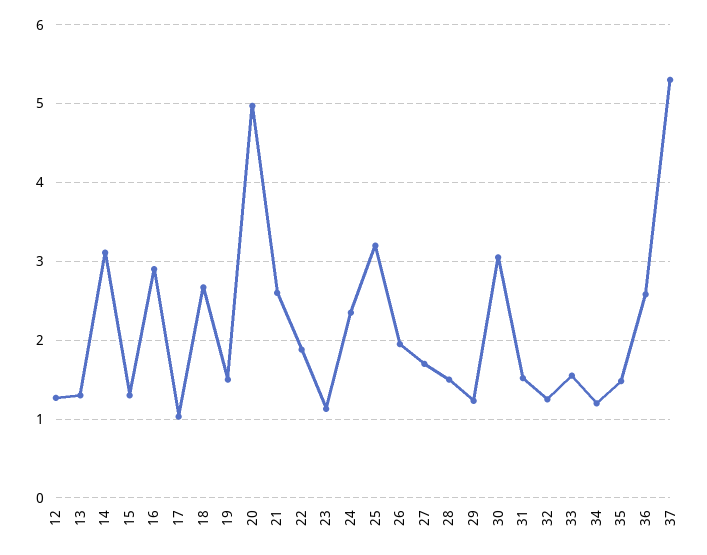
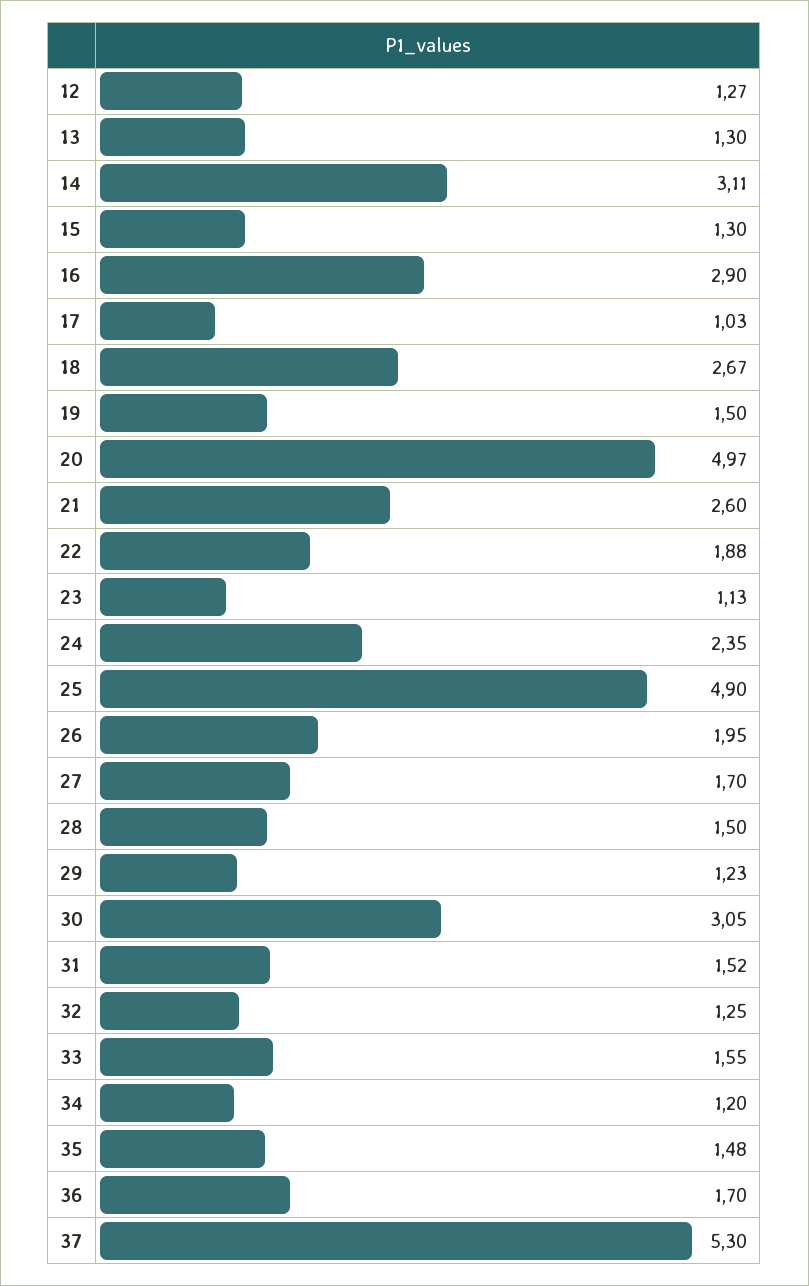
  {
    "12": 1.27,
    "13": 1.3,
    "14": 3.11,
    "15": 1.3,
    "16": 2.9,
    "17": 1.03,
    "18": 2.67,
    "19": 1.5,
    "20": 4.97,
    "21": 2.6,
    "22": 1.88,
    "23": 1.13,
    "24": 2.35,
-   "25": 3.2,
+   "25": 4.9,
    "26": 1.95,
    "27": 1.7,
    "28": 1.5,
    "29": 1.23,
    "30": 3.05,
    "31": 1.52,
    "32": 1.25,
    "33": 1.55,
    "34": 1.2,
    "35": 1.48,
-   "36": 2.6,
+   "36": 1.7,
    "37": 5.3
  }

